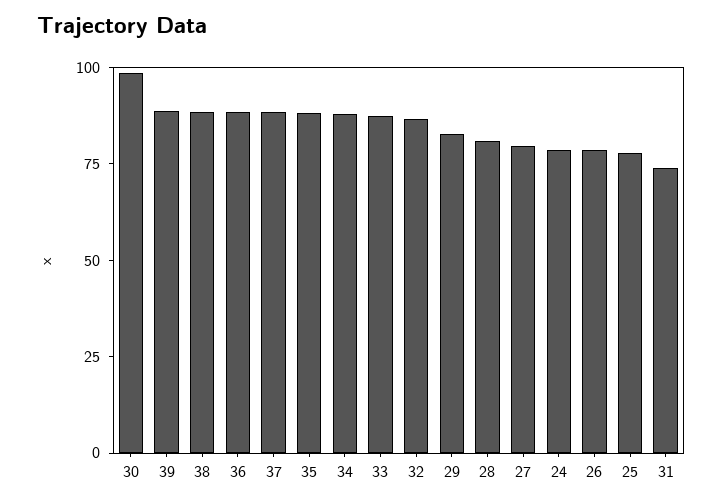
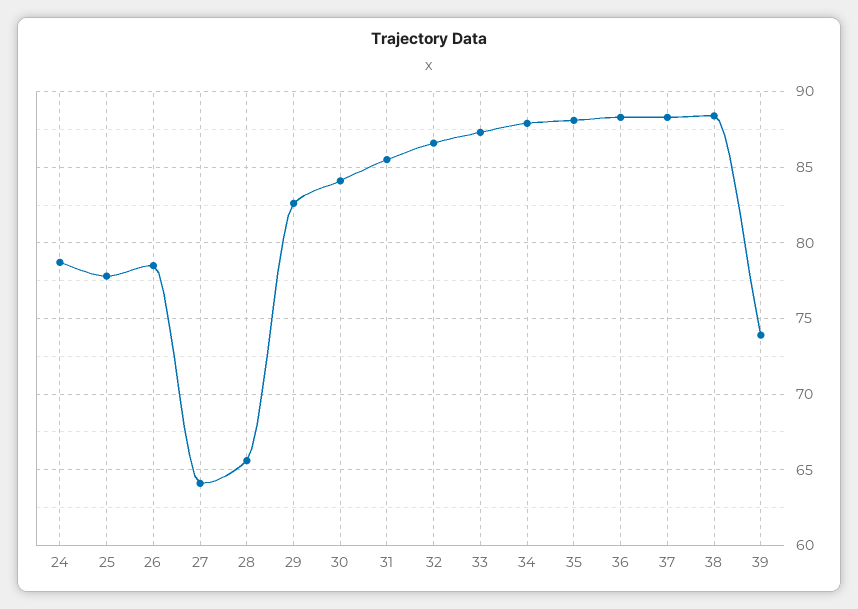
  {
-   "30": 100,
+   "30": 84,
-   "39": 90,
+   "39": 74,
    "38": 88.5,
    "36": 88.5,
    "37": 88.5,
    "35": 88,
    "34": 88,
    "33": 87.5,
    "32": 86.5,
    "29": 82.5,
-   "28": 80,
+   "28": 65.5,
-   "27": 80,
+   "27": 64,
    "24": 78.5,
    "26": 78.5,
    "25": 78,
-   "31": 75
+   "31": 85.5
  }

